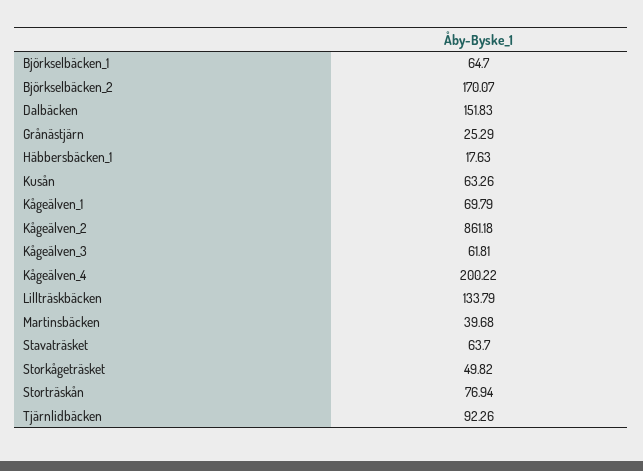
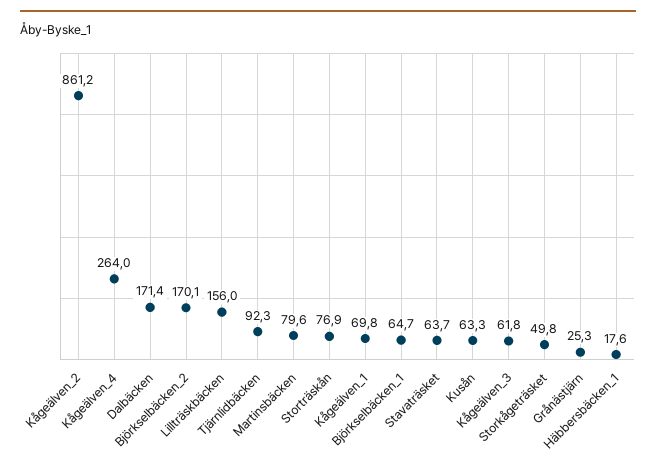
  {
    "Björkselbäcken_1": 64.7,
    "Björkselbäcken_2": 170.07,
-   "Dalbäcken": 151.83,
+   "Dalbäcken": 171.4,
    "Grånästjärn": 25.29,
    "Häbbersbäcken_1": 17.63,
    "Kusån": 63.26,
    "Kågeälven_1": 69.79,
    "Kågeälven_2": 861.18,
    "Kågeälven_3": 61.81,
-   "Kågeälven_4": 200.22,
+   "Kågeälven_4": 264,
-   "Lillträskbäcken": 133.79,
+   "Lillträskbäcken": 156,
-   "Martinsbäcken": 39.68,
+   "Martinsbäcken": 79.6,
    "Stavaträsket": 63.7,
    "Storkågeträsket": 49.82,
    "Storträskån": 76.94,
    "Tjärnlidbäcken": 92.26
  }

